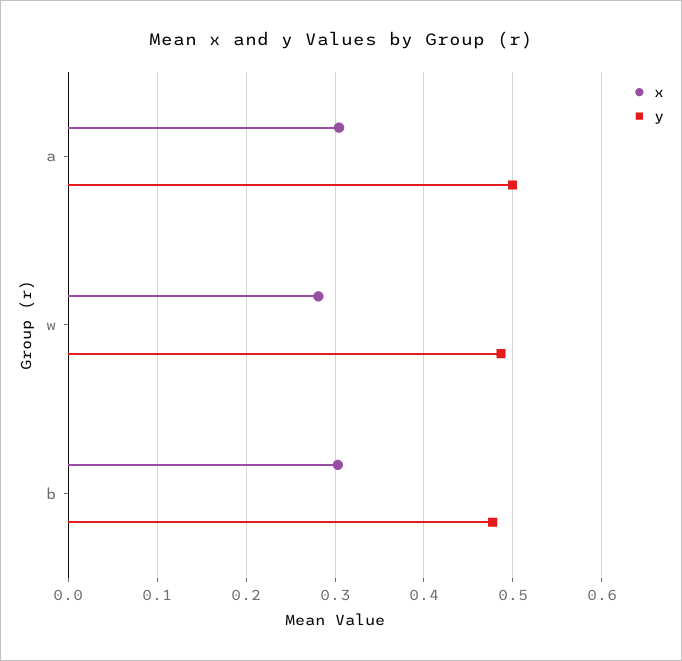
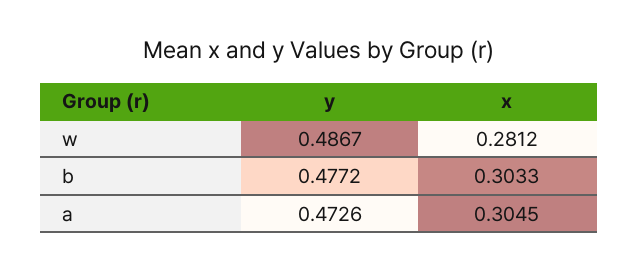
  {
    "x": {
      "a": 0.3045,
      "w": 0.2812,
      "b": 0.3033
    },
    "y": {
-     "a": 0.5,
+     "a": 0.4726,
      "w": 0.4867,
      "b": 0.4772
    }
  }

